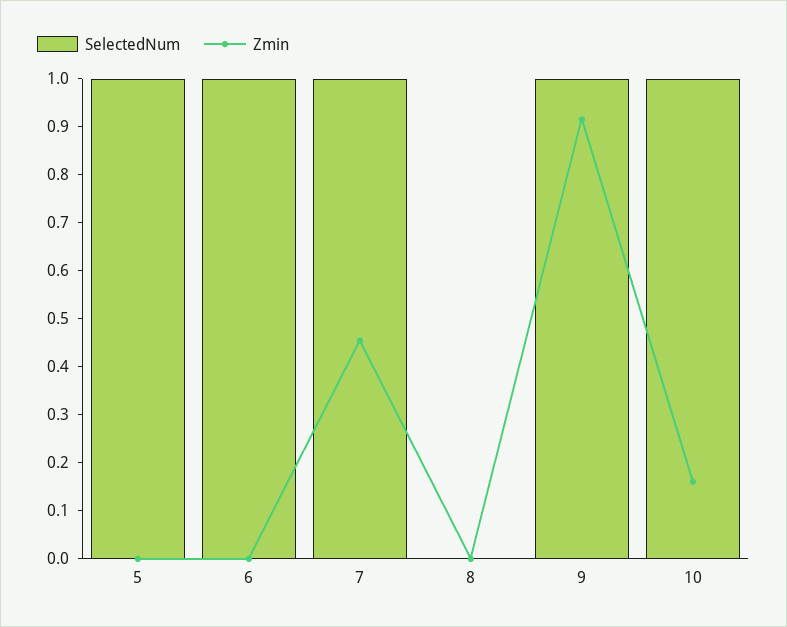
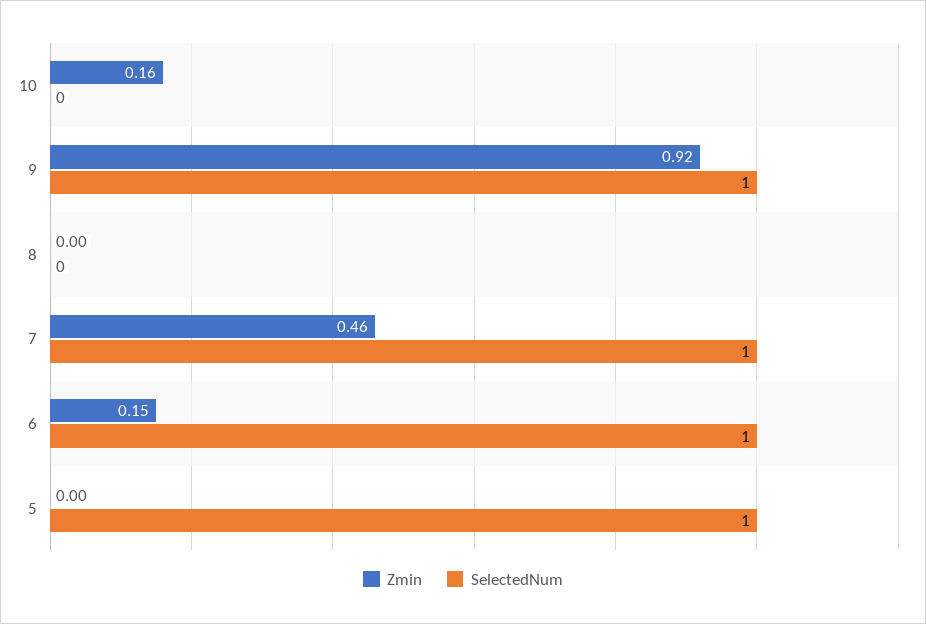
  {
    "SelectedNum": {
      "5": 1,
      "6": 1,
      "7": 1,
      "8": 0,
      "9": 1,
-     "10": 1
+     "10": 0
    },
    "Zmin": {
      "5": 0,
-     "6": 0,
+     "6": 0.15,
      "7": 0.46,
      "8": 0,
      "9": 0.92,
      "10": 0.16
    }
  }

